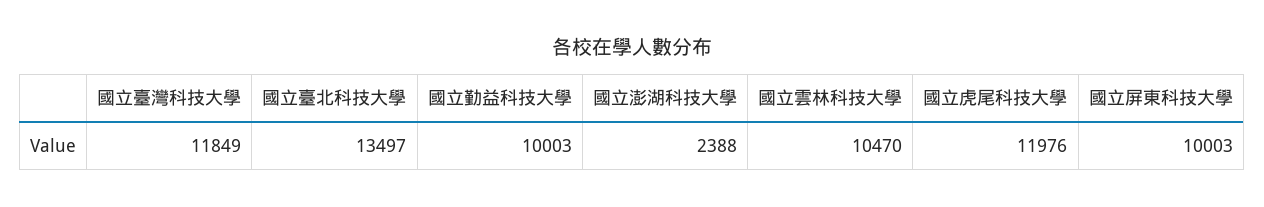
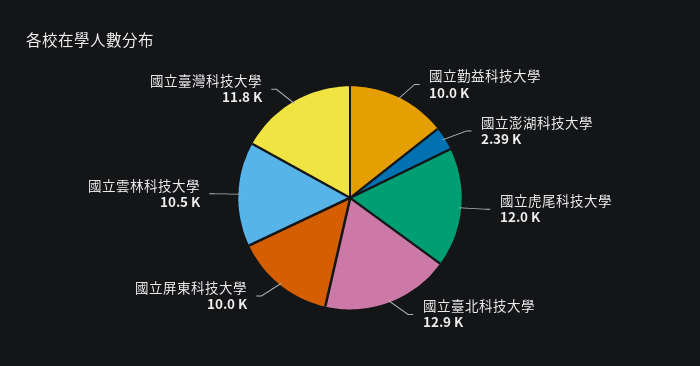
  {
    "國立臺灣科技大學": 11849,
-   "國立臺北科技大學": 13497,
+   "國立臺北科技大學": 12900,
    "國立勤益科技大學": 10003,
    "國立澎湖科技大學": 2388,
    "國立雲林科技大學": 10470,
    "國立虎尾科技大學": 11976,
    "國立屏東科技大學": 10003
  }

